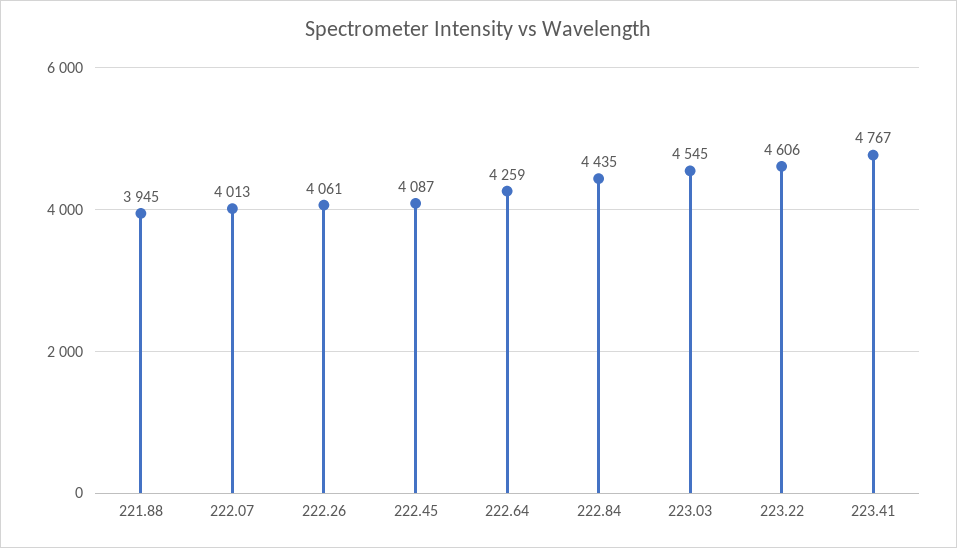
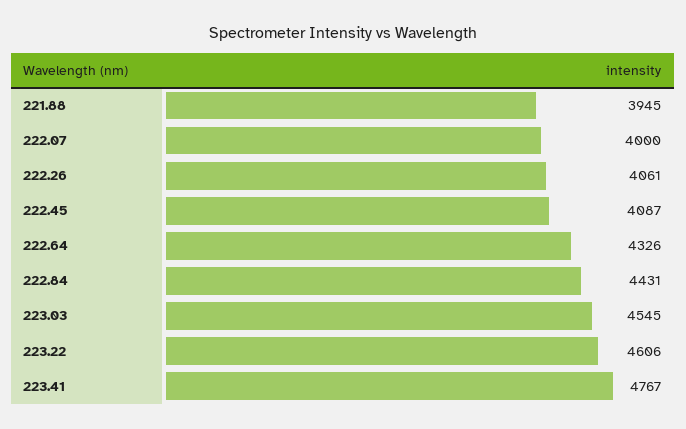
  {
    "221.88": 3945,
-   "222.07": 4013,
+   "222.07": 4000,
    "222.26": 4061,
    "222.45": 4087,
-   "222.64": 4259,
+   "222.64": 4326,
-   "222.84": 4435,
+   "222.84": 4431,
    "223.03": 4545,
    "223.22": 4606,
    "223.41": 4767
  }

